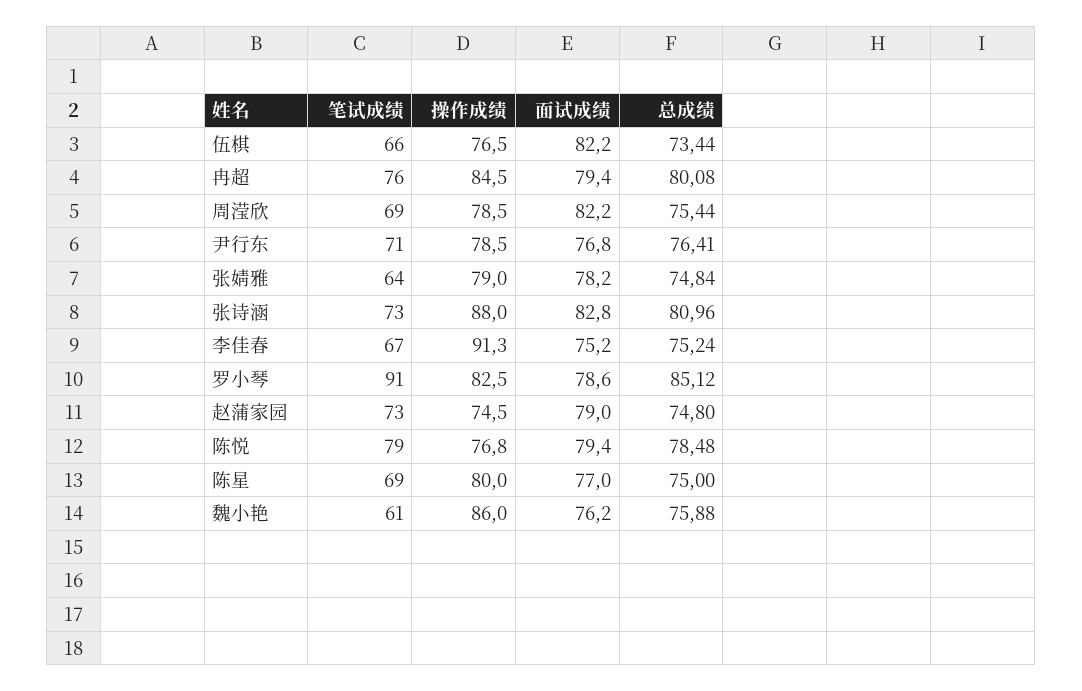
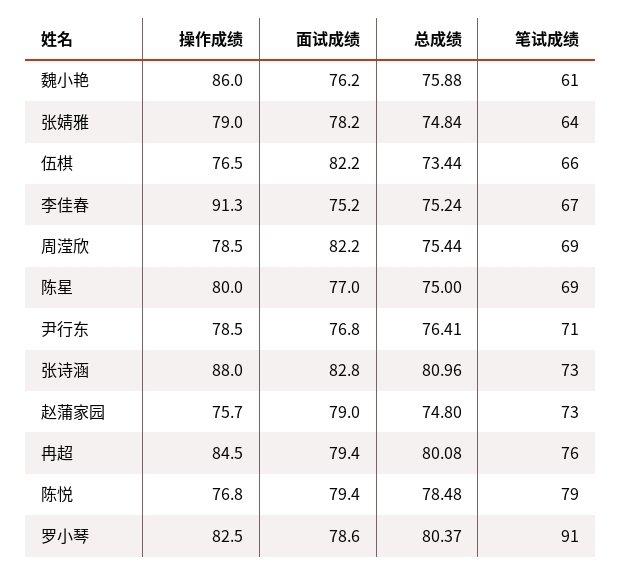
  {
    "笔试成绩": {
      "伍棋": 66,
      "冉超": 76,
      "周滢欣": 69,
      "尹行东": 71,
      "张婧雅": 64,
      "张诗涵": 73,
      "李佳春": 67,
      "罗小琴": 91,
      "赵蒲家园": 73,
      "陈悦": 79,
      "陈星": 69,
      "魏小艳": 61
    },
    "操作成绩": {
      "伍棋": 76.5,
      "冉超": 84.5,
      "周滢欣": 78.5,
      "尹行东": 78.5,
      "张婧雅": 79,
      "张诗涵": 88,
      "李佳春": 91.3,
      "罗小琴": 82.5,
-     "赵蒲家园": 74.5,
+     "赵蒲家园": 75.7,
      "陈悦": 76.8,
      "陈星": 80,
      "魏小艳": 86
    },
    "面试成绩": {
      "伍棋": 82.2,
      "冉超": 79.4,
      "周滢欣": 82.2,
      "尹行东": 76.8,
      "张婧雅": 78.2,
      "张诗涵": 82.8,
      "李佳春": 75.2,
      "罗小琴": 78.6,
      "赵蒲家园": 79,
      "陈悦": 79.4,
      "陈星": 77,
      "魏小艳": 76.2
    },
    "总成绩": {
      "伍棋": 73.44,
      "冉超": 80.08,
      "周滢欣": 75.44,
      "尹行东": 76.41,
      "张婧雅": 74.84,
      "张诗涵": 80.96,
      "李佳春": 75.24,
-     "罗小琴": 85.12,
+     "罗小琴": 80.37,
      "赵蒲家园": 74.8,
      "陈悦": 78.48,
      "陈星": 75,
      "魏小艳": 75.88
    }
  }

